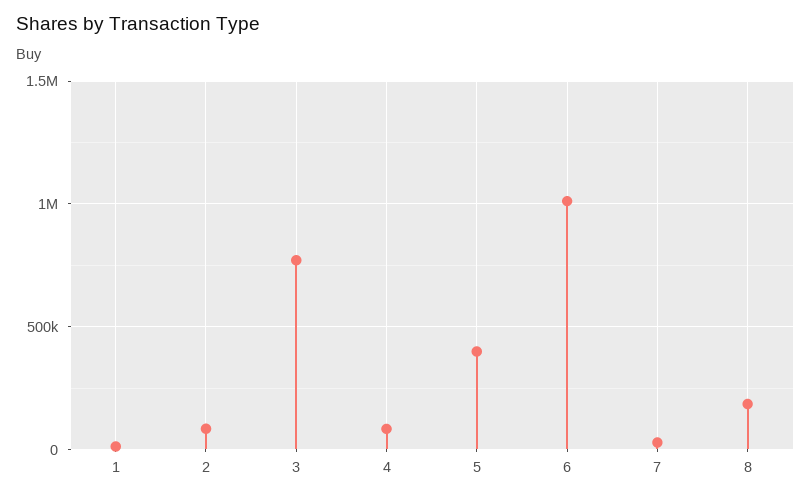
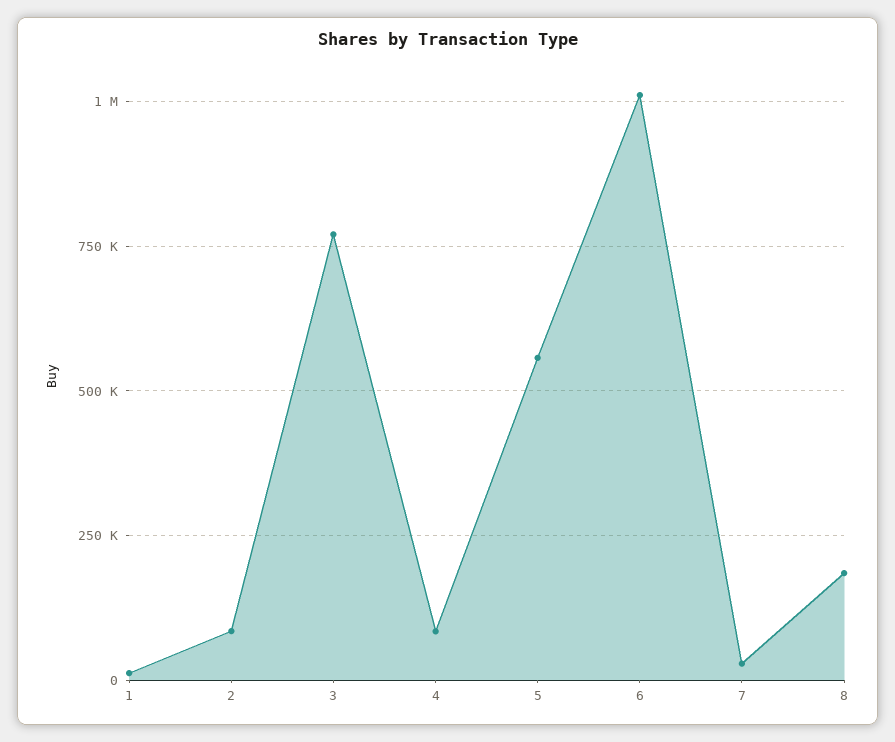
  {
    "1": 0,
    "2": 75000,
    "3": 775000,
    "4": 75000,
-   "5": 400000,
+   "5": 550000,
    "6": 1000000,
    "7": 25000,
    "8": 175000
  }

